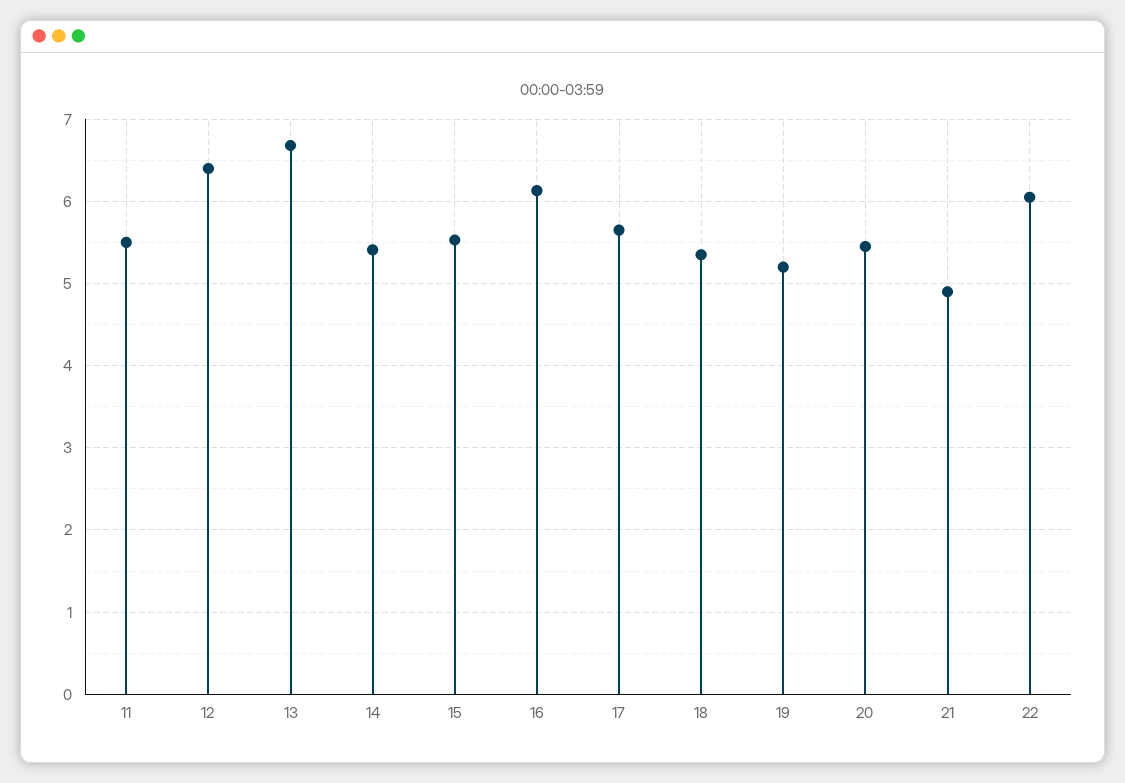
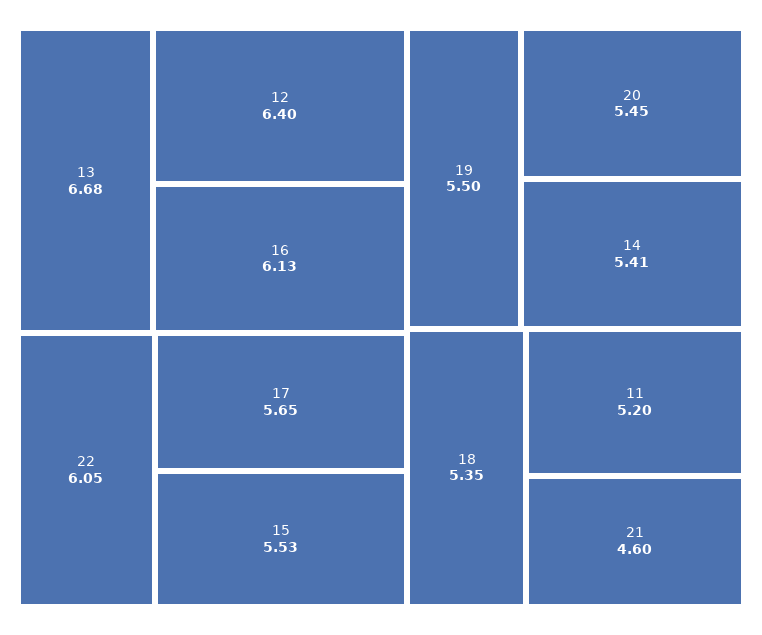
  {
-   "11": 5.5,
+   "11": 5.2,
    "12": 6.4,
    "13": 6.68,
    "14": 5.41,
    "15": 5.53,
    "16": 6.13,
    "17": 5.65,
    "18": 5.35,
-   "19": 5.2,
+   "19": 5.5,
    "20": 5.45,
-   "21": 4.9,
+   "21": 4.6,
    "22": 6.05
  }

